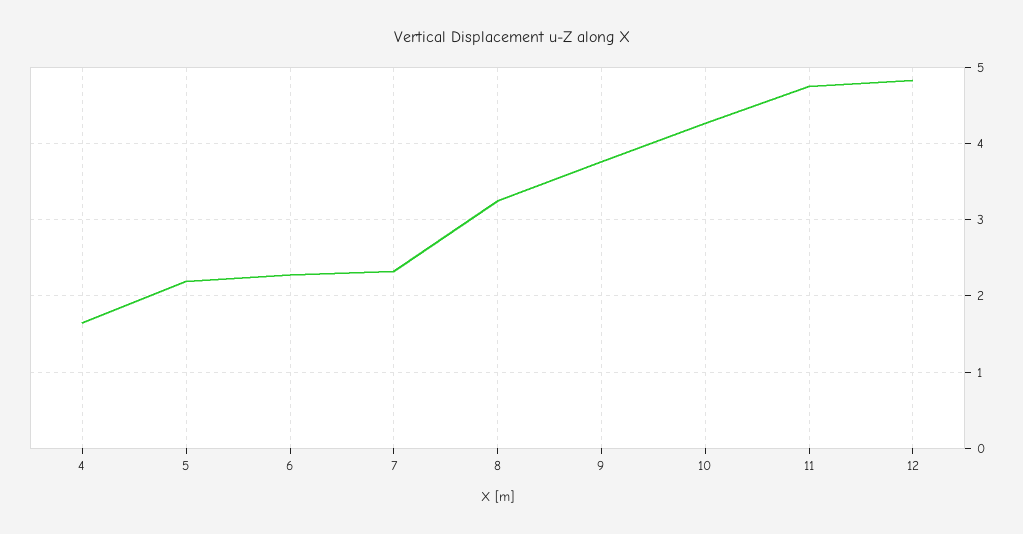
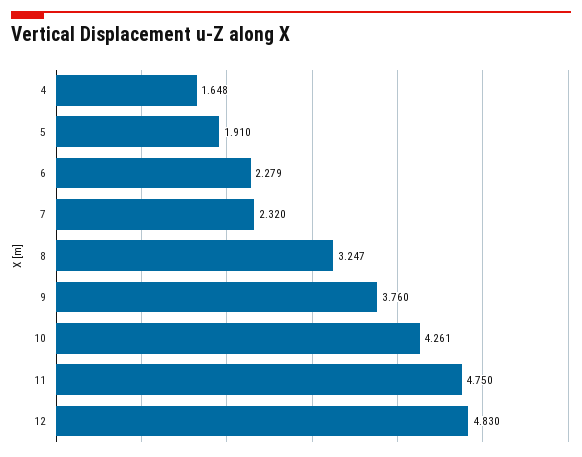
  {
    "4": 1.648,
-   "5": 2.2,
+   "5": 1.91,
    "6": 2.279,
    "7": 2.32,
    "8": 3.247,
    "9": 3.76,
    "10": 4.261,
    "11": 4.75,
    "12": 4.83
  }

